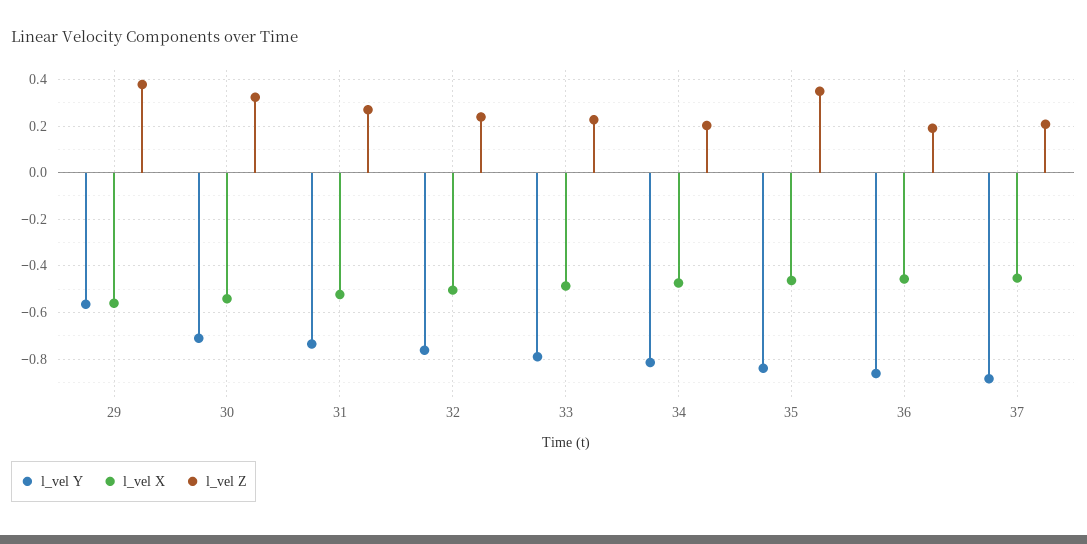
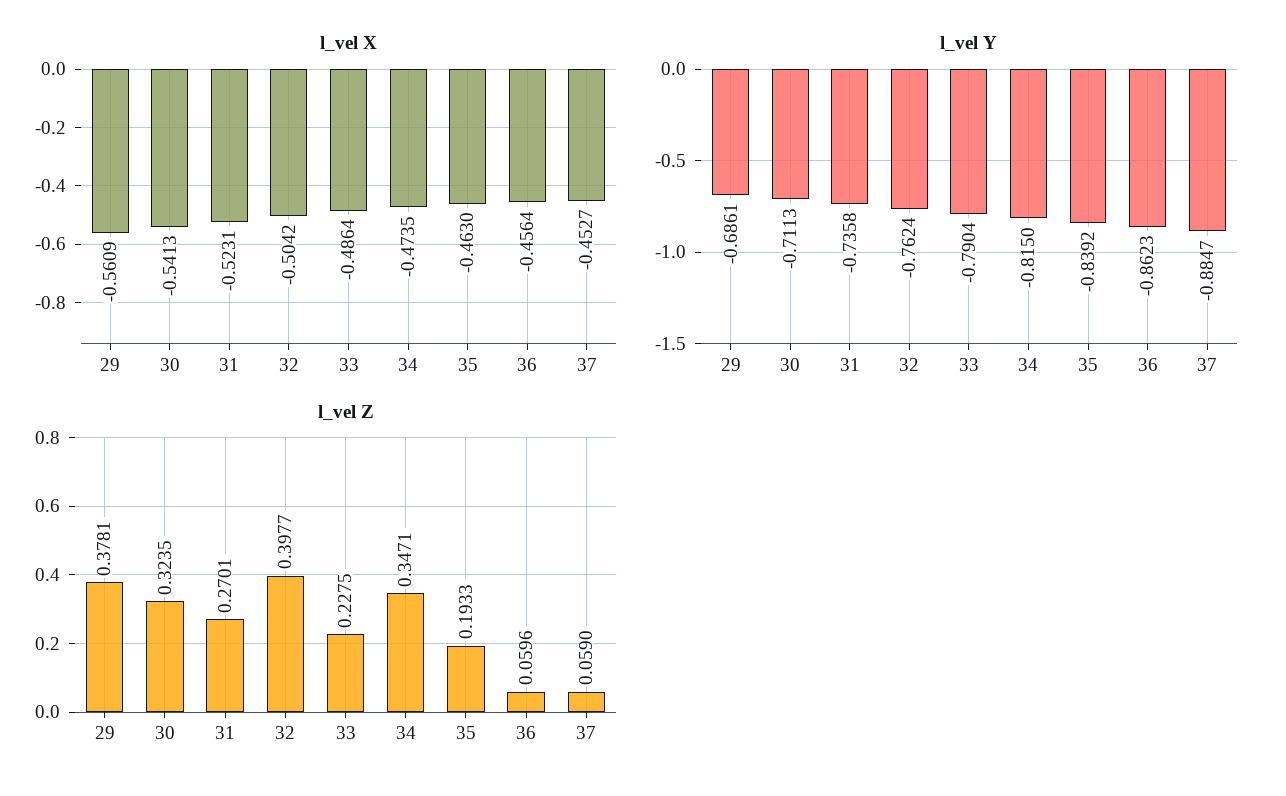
  {
    "l_vel Y": {
-     "29": -0.55,
+     "29": -0.6861,
      "30": -0.7113,
      "31": -0.7358,
      "32": -0.7624,
      "33": -0.7904,
      "34": -0.815,
      "35": -0.8392,
      "36": -0.8623,
      "37": -0.8847
    },
    "l_vel X": {
      "29": -0.5609,
      "30": -0.5413,
      "31": -0.5231,
      "32": -0.5042,
      "33": -0.4864,
      "34": -0.4735,
      "35": -0.463,
      "36": -0.4564,
      "37": -0.4527
    },
    "l_vel Z": {
      "29": 0.3781,
      "30": 0.3235,
      "31": 0.2701,
-     "32": 0.25,
+     "32": 0.3977,
      "33": 0.2275,
-     "34": 0.2,
+     "34": 0.3471,
-     "35": 0.35,
+     "35": 0.1933,
-     "36": 0.2,
+     "36": 0.0596,
-     "37": 0.2
+     "37": 0.059
    }
  }

